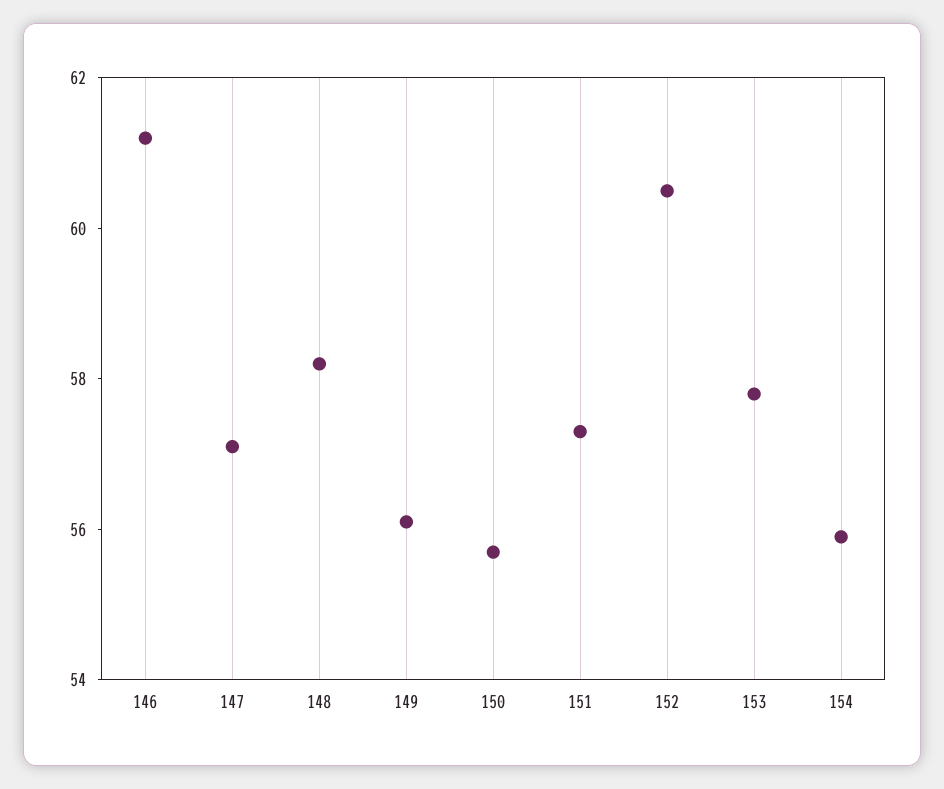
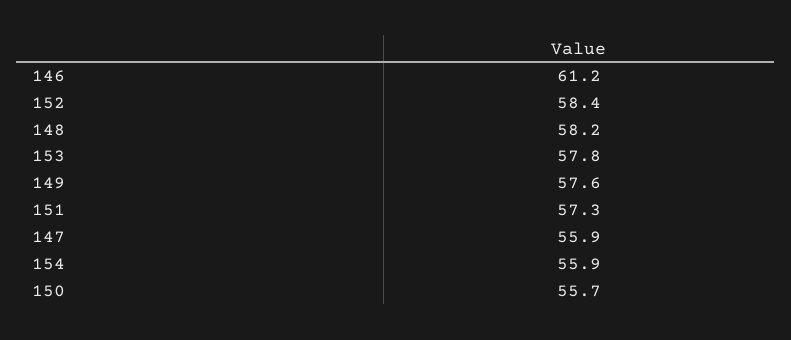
  {
    "146": 61.2,
-   "147": 57,
+   "147": 55.9,
    "148": 58.2,
-   "149": 56,
+   "149": 57.6,
    "150": 55.7,
    "151": 57.3,
-   "152": 60.5,
+   "152": 58.4,
    "153": 57.8,
    "154": 55.9
  }

